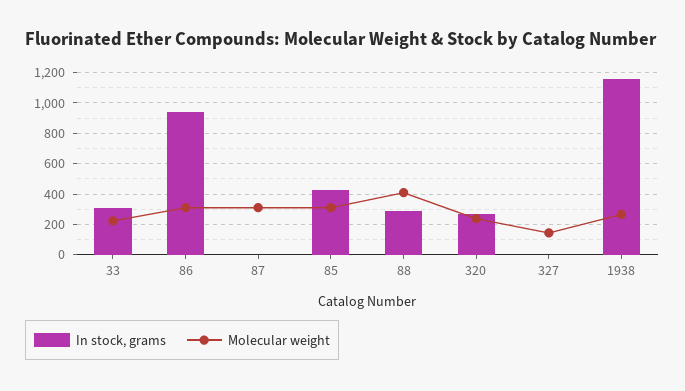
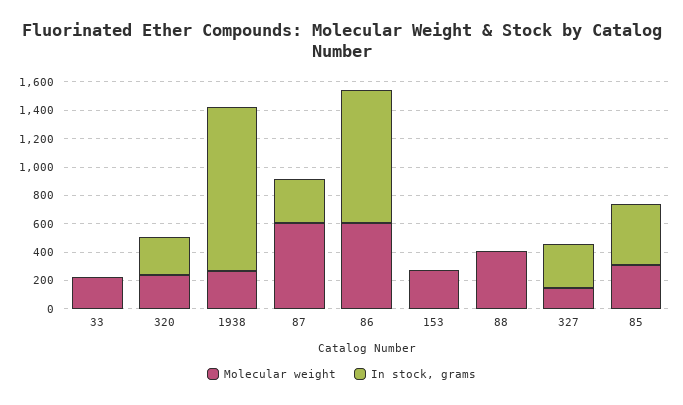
  {
    "In stock, grams": {
-     "33": 300,
+     "33": 0,
      "86": 950,
-     "87": 0,
+     "87": 300,
      "85": 450,
-     "88": 300,
+     "88": 0,
      "320": 250,
-     "327": 0,
+     "327": 300,
-     "1938": 1150
+     "1938": 1150,
+     "153": 0
    },
    "Molecular weight": {
      "33": 200,
-     "86": 300,
+     "86": 600,
-     "87": 300,
+     "87": 600,
      "85": 300,
      "88": 400,
      "320": 250,
      "327": 150,
-     "1938": 250
+     "1938": 250,
+     "153": 300
    }
  }

